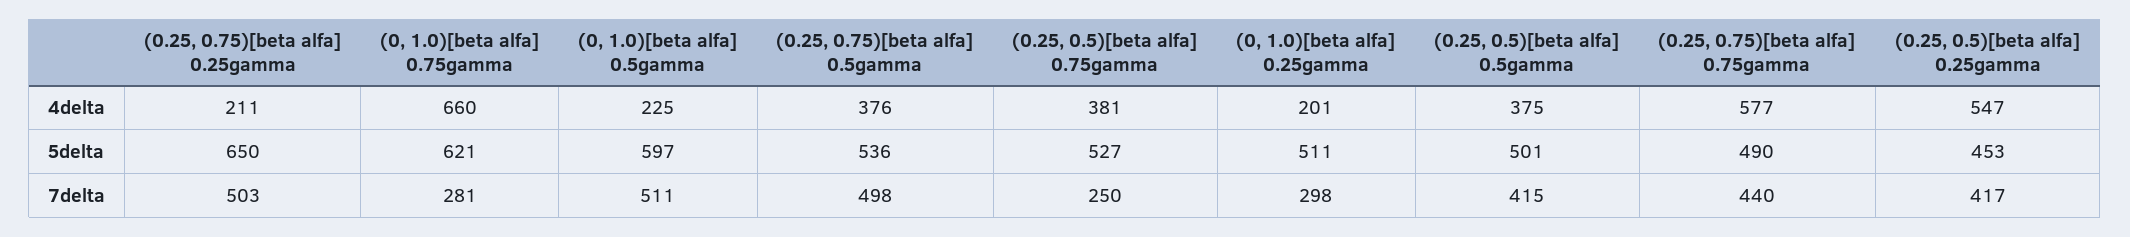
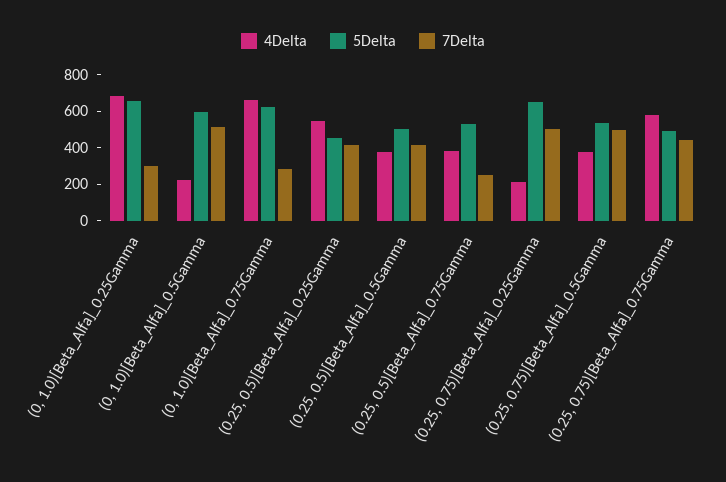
  {
    "4delta": {
      "(0.25, 0.75)[beta alfa] 0.25gamma": 211,
      "(0, 1.0)[beta alfa] 0.75gamma": 660,
      "(0, 1.0)[beta alfa] 0.5gamma": 225,
      "(0.25, 0.75)[beta alfa] 0.5gamma": 376,
      "(0.25, 0.5)[beta alfa] 0.75gamma": 381,
-     "(0, 1.0)[beta alfa] 0.25gamma": 201,
+     "(0, 1.0)[beta alfa] 0.25gamma": 700,
      "(0.25, 0.5)[beta alfa] 0.5gamma": 375,
      "(0.25, 0.75)[beta alfa] 0.75gamma": 577,
      "(0.25, 0.5)[beta alfa] 0.25gamma": 547
    },
    "5delta": {
      "(0.25, 0.75)[beta alfa] 0.25gamma": 650,
      "(0, 1.0)[beta alfa] 0.75gamma": 621,
      "(0, 1.0)[beta alfa] 0.5gamma": 597,
      "(0.25, 0.75)[beta alfa] 0.5gamma": 536,
      "(0.25, 0.5)[beta alfa] 0.75gamma": 527,
-     "(0, 1.0)[beta alfa] 0.25gamma": 511,
+     "(0, 1.0)[beta alfa] 0.25gamma": 650,
      "(0.25, 0.5)[beta alfa] 0.5gamma": 501,
      "(0.25, 0.75)[beta alfa] 0.75gamma": 490,
      "(0.25, 0.5)[beta alfa] 0.25gamma": 453
    },
    "7delta": {
      "(0.25, 0.75)[beta alfa] 0.25gamma": 503,
      "(0, 1.0)[beta alfa] 0.75gamma": 281,
      "(0, 1.0)[beta alfa] 0.5gamma": 511,
      "(0.25, 0.75)[beta alfa] 0.5gamma": 498,
      "(0.25, 0.5)[beta alfa] 0.75gamma": 250,
      "(0, 1.0)[beta alfa] 0.25gamma": 298,
      "(0.25, 0.5)[beta alfa] 0.5gamma": 415,
      "(0.25, 0.75)[beta alfa] 0.75gamma": 440,
      "(0.25, 0.5)[beta alfa] 0.25gamma": 417
    }
  }

